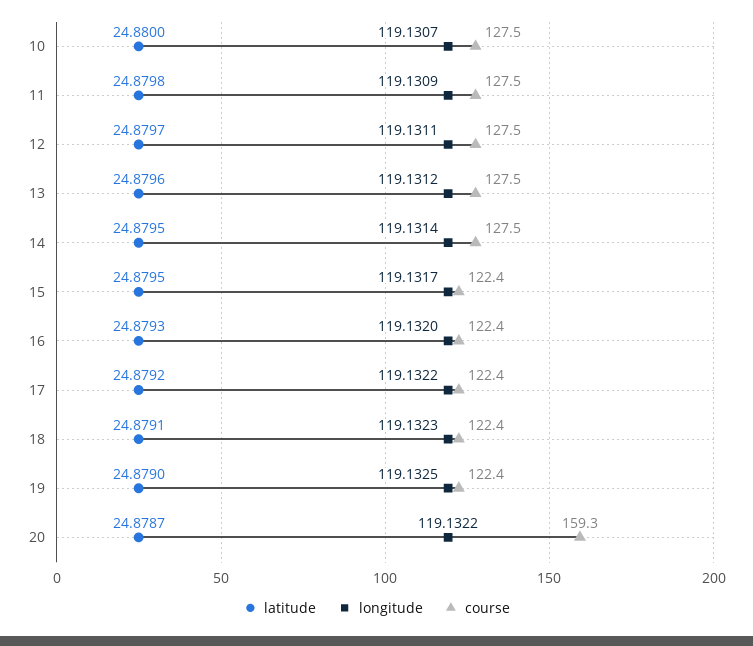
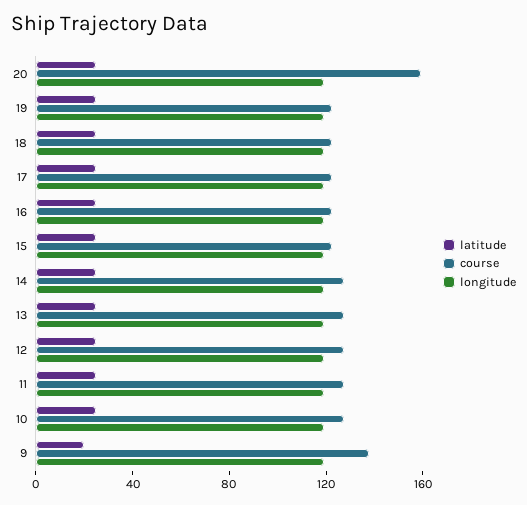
  {
    "latitude": {
      "10": 24.88,
      "11": 24.8798,
      "12": 24.8797,
      "13": 24.8796,
      "14": 24.8795,
      "15": 24.8795,
      "16": 24.8793,
      "17": 24.8792,
      "18": 24.8791,
      "19": 24.879,
-     "20": 24.8787
+     "20": 24.8787,
+     "9": 20
    },
    "longitude": {
      "10": 119.1307,
      "11": 119.1309,
      "12": 119.1311,
      "13": 119.1312,
      "14": 119.1314,
      "15": 119.1317,
      "16": 119.132,
      "17": 119.1322,
      "18": 119.1323,
      "19": 119.1325,
-     "20": 119.1322
+     "20": 119.1322,
+     "9": 120
    },
    "course": {
      "10": 127.5,
      "11": 127.5,
      "12": 127.5,
      "13": 127.5,
      "14": 127.5,
      "15": 122.4,
      "16": 122.4,
      "17": 122.4,
      "18": 122.4,
      "19": 122.4,
-     "20": 159.3
+     "20": 159.3,
+     "9": 140
    }
  }

